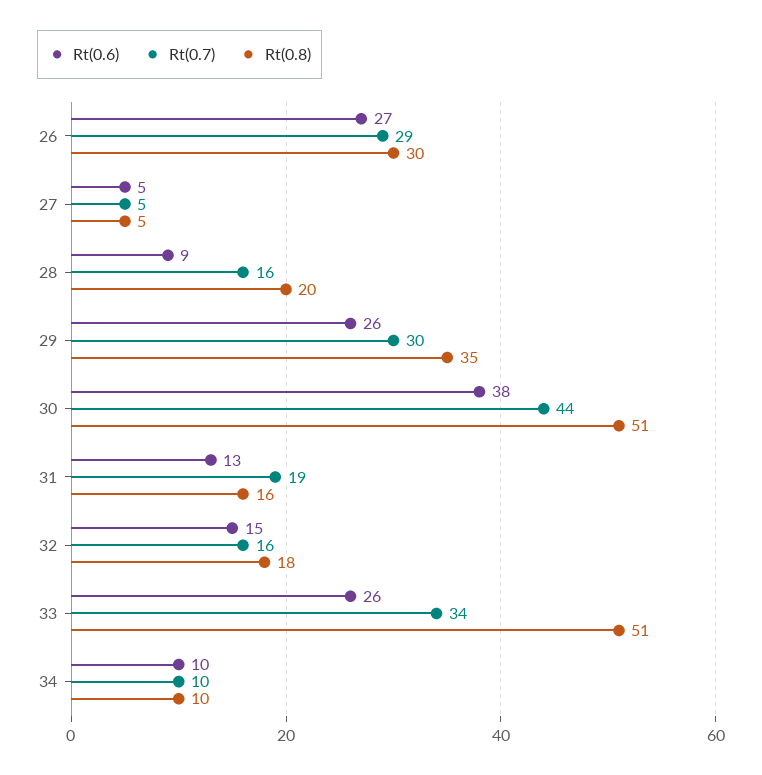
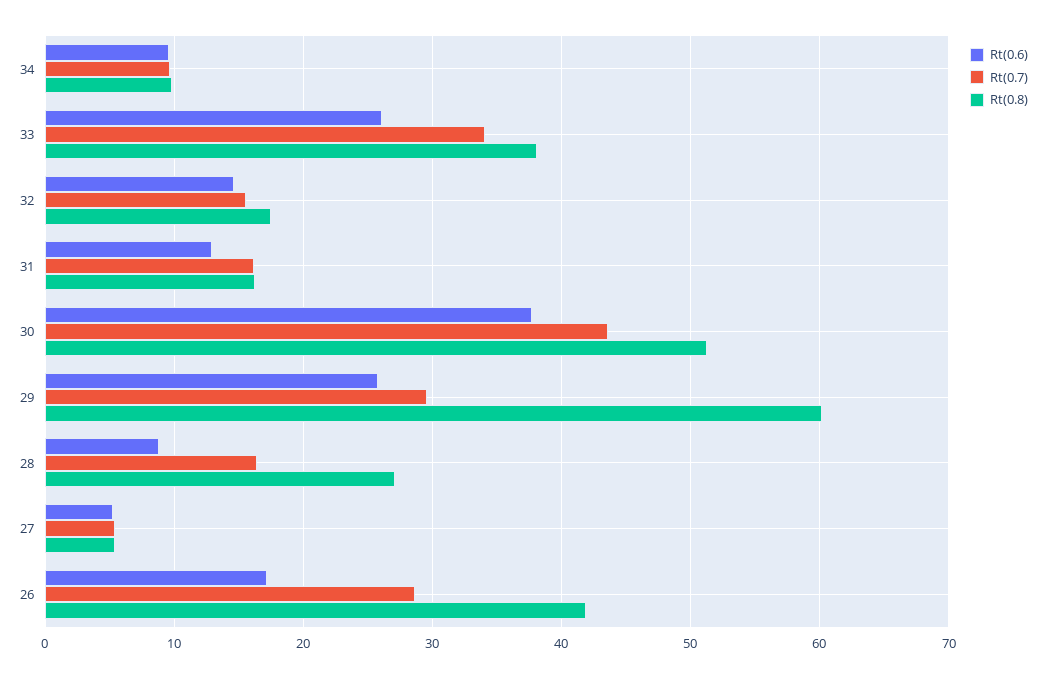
  {
    "Rt(0.6)": {
-     "26": 27,
+     "26": 17,
      "27": 5,
      "28": 9,
      "29": 26,
      "30": 38,
      "31": 13,
      "32": 15,
      "33": 26,
      "34": 10
    },
    "Rt(0.7)": {
      "26": 29,
      "27": 5,
      "28": 16,
      "29": 30,
      "30": 44,
-     "31": 19,
+     "31": 16,
      "32": 16,
      "33": 34,
      "34": 10
    },
    "Rt(0.8)": {
-     "26": 30,
+     "26": 42,
      "27": 5,
-     "28": 20,
+     "28": 27,
-     "29": 35,
+     "29": 60,
      "30": 51,
      "31": 16,
      "32": 18,
-     "33": 51,
+     "33": 38,
      "34": 10
    }
  }

